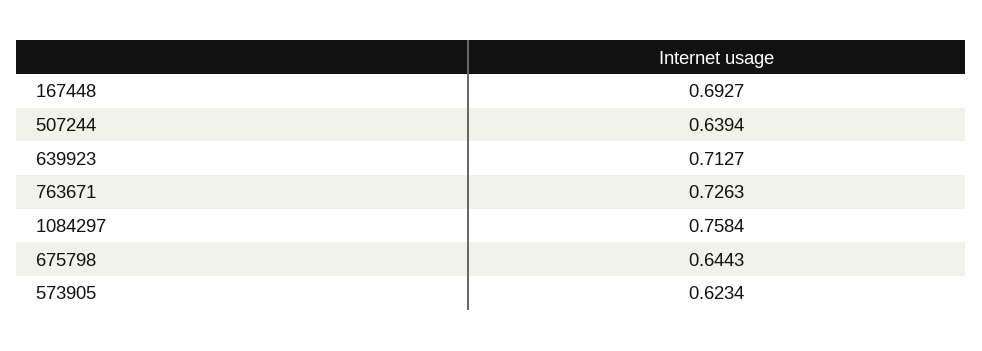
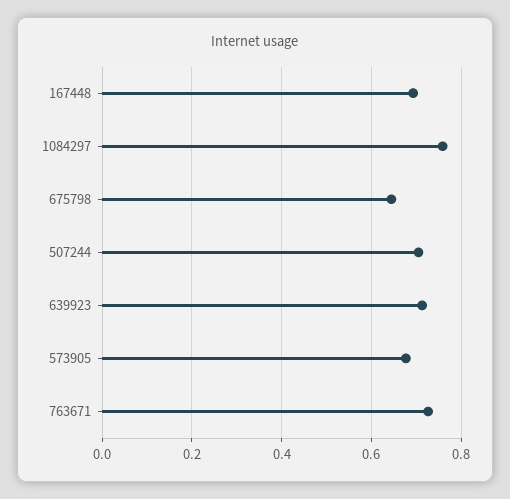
  {
    "167448": 0.6927,
-   "507244": 0.6394,
+   "507244": 0.7,
    "639923": 0.7127,
    "763671": 0.7263,
    "1084297": 0.7584,
    "675798": 0.6443,
-   "573905": 0.6234
+   "573905": 0.68
  }

